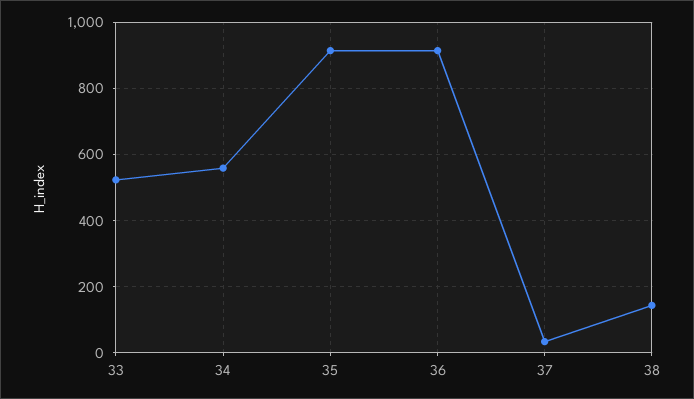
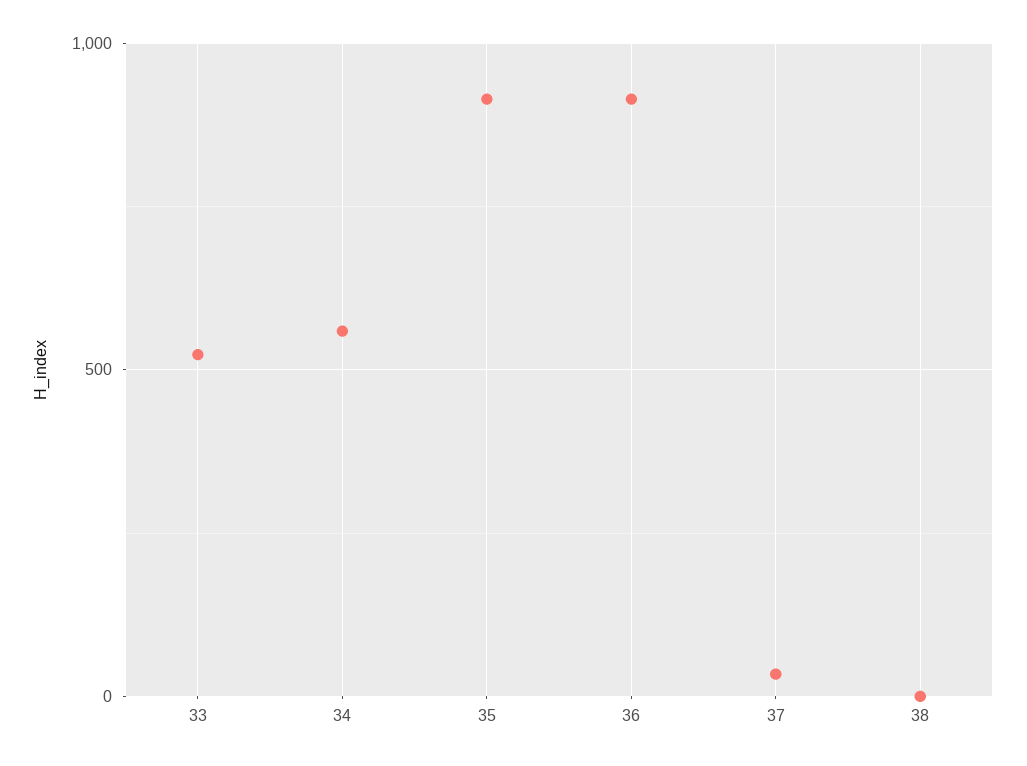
  {
    "33": 520,
    "34": 560,
    "35": 920,
    "36": 920,
    "37": 40,
-   "38": 140
+   "38": 0
  }

